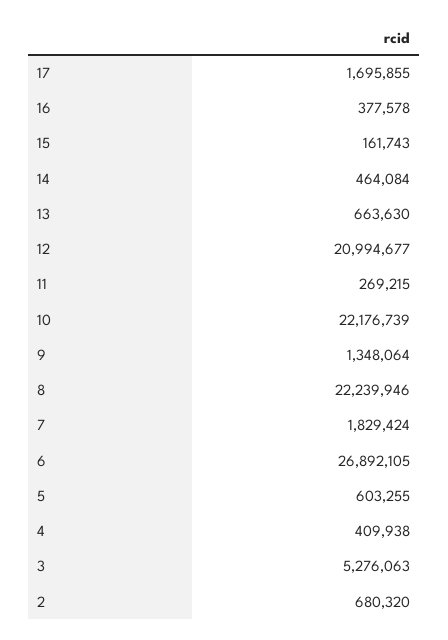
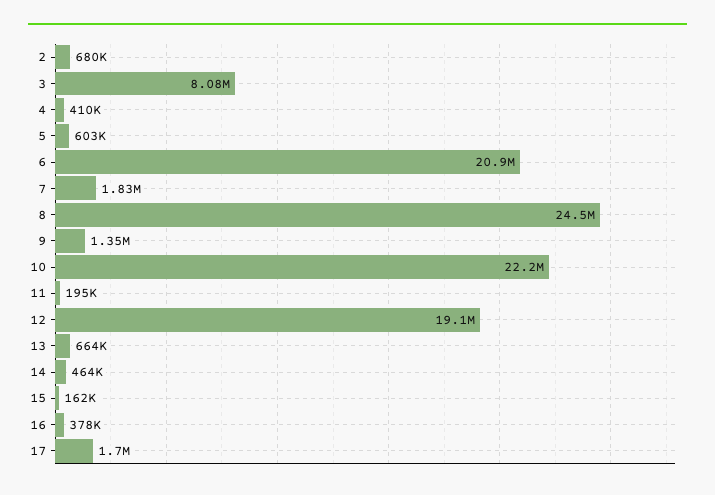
  {
    "17": 1695855,
    "16": 377578,
    "15": 161743,
    "14": 464084,
    "13": 663630,
-   "12": 20994677,
+   "12": 19100000,
-   "11": 269215,
+   "11": 195000,
    "10": 22176739,
    "9": 1348064,
-   "8": 22239946,
+   "8": 24500000,
    "7": 1829424,
-   "6": 26892105,
+   "6": 20900000,
    "5": 603255,
    "4": 409938,
-   "3": 5276063,
+   "3": 8080000,
    "2": 680320
  }

